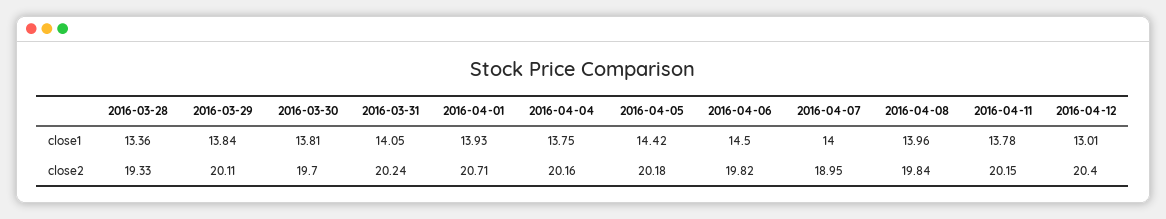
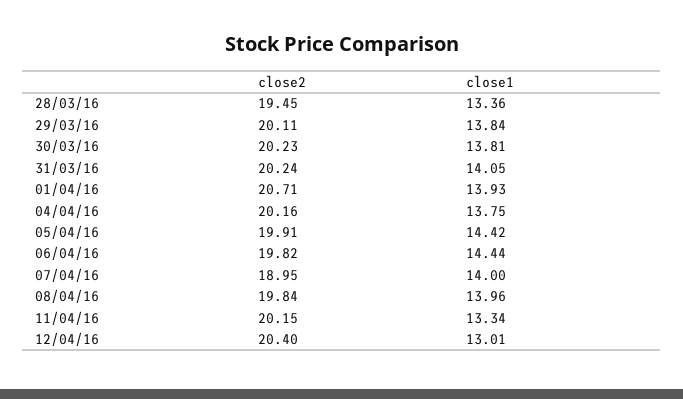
  {
    "2016-03-28": {
      "close1": 13.36,
-     "close2": 19.33
+     "close2": 19.45
    },
    "2016-03-29": {
      "close1": 13.84,
      "close2": 20.11
    },
    "2016-03-30": {
      "close1": 13.81,
-     "close2": 19.7
+     "close2": 20.23
    },
    "2016-03-31": {
      "close1": 14.05,
      "close2": 20.24
    },
    "2016-04-01": {
      "close1": 13.93,
      "close2": 20.71
    },
    "2016-04-04": {
      "close1": 13.75,
      "close2": 20.16
    },
    "2016-04-05": {
      "close1": 14.42,
-     "close2": 20.18
+     "close2": 19.91
    },
    "2016-04-06": {
-     "close1": 14.5,
+     "close1": 14.44,
      "close2": 19.82
    },
    "2016-04-07": {
      "close1": 14,
      "close2": 18.95
    },
    "2016-04-08": {
      "close1": 13.96,
      "close2": 19.84
    },
    "2016-04-11": {
-     "close1": 13.78,
+     "close1": 13.34,
      "close2": 20.15
    },
    "2016-04-12": {
      "close1": 13.01,
      "close2": 20.4
    }
  }

